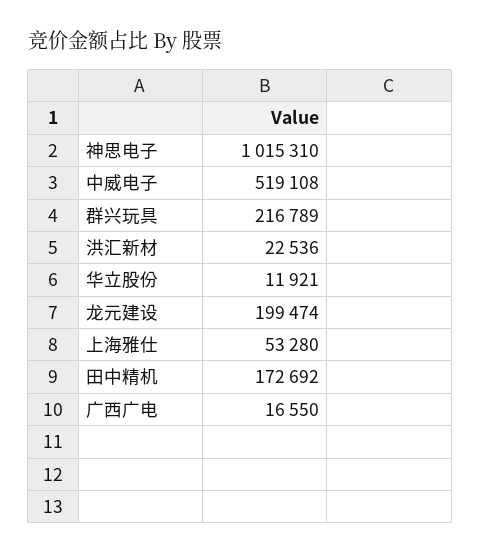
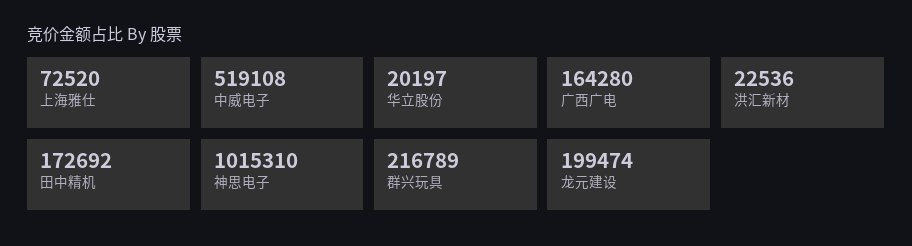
  {
    "神思电子": 1015310,
    "中威电子": 519108,
    "群兴玩具": 216789,
    "洪汇新材": 22536,
-   "华立股份": 11921,
+   "华立股份": 20197,
    "龙元建设": 199474,
-   "上海雅仕": 53280,
+   "上海雅仕": 72520,
    "田中精机": 172692,
-   "广西广电": 16550
+   "广西广电": 164280
  }

